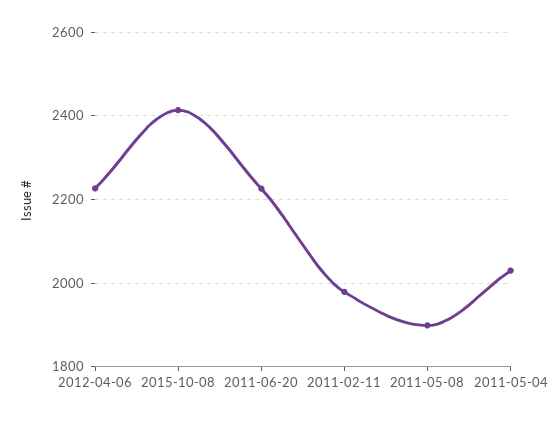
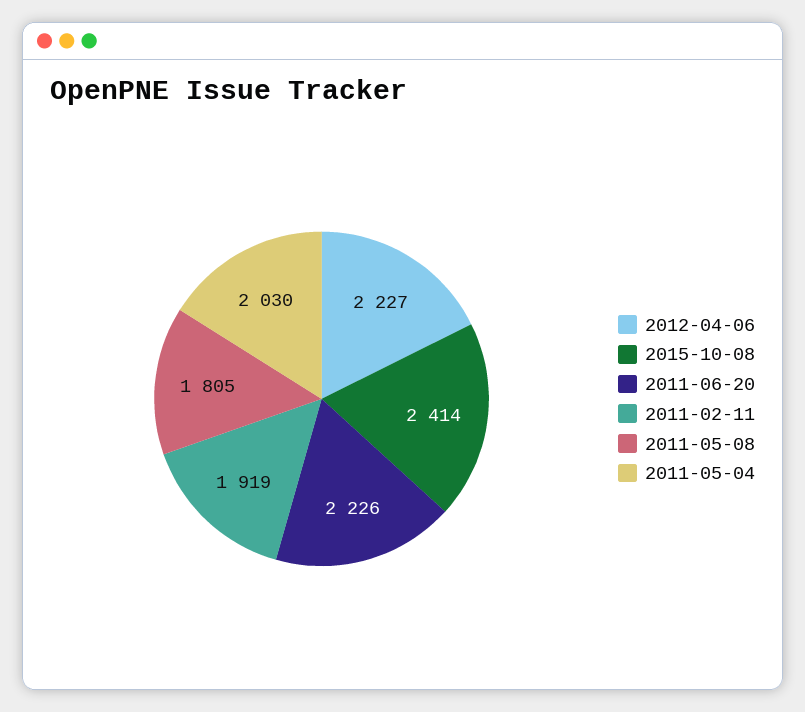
  {
    "2012-04-06": 2227,
    "2015-10-08": 2414,
    "2011-06-20": 2226,
-   "2011-02-11": 1980,
+   "2011-02-11": 1919,
-   "2011-05-08": 1900,
+   "2011-05-08": 1805,
    "2011-05-04": 2030
  }

